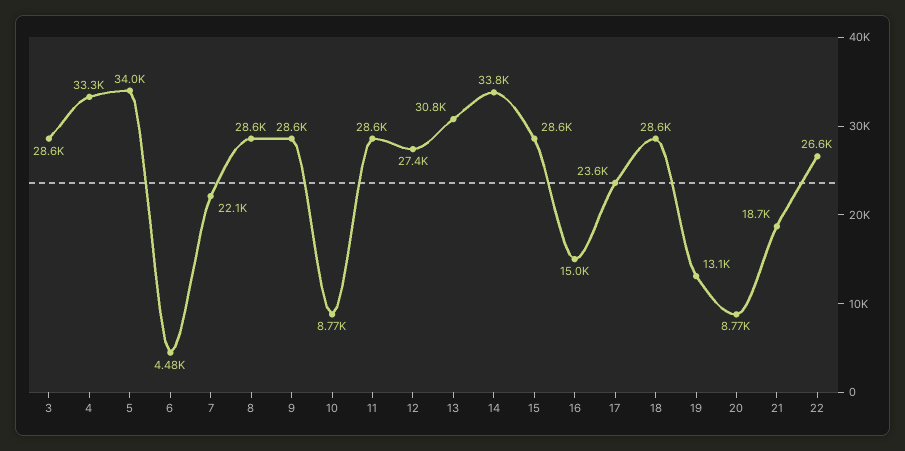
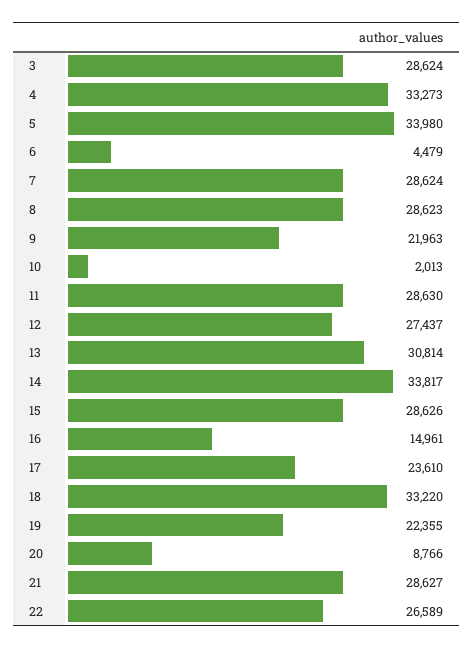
  {
    "3": 28624,
    "4": 33273,
    "5": 33980,
    "6": 4479,
-   "7": 22100,
+   "7": 28624,
    "8": 28623,
-   "9": 28600,
+   "9": 21963,
-   "10": 8770,
+   "10": 2013,
    "11": 28630,
    "12": 27437,
    "13": 30814,
    "14": 33817,
    "15": 28626,
    "16": 14961,
    "17": 23610,
-   "18": 28600,
+   "18": 33220,
-   "19": 13100,
+   "19": 22355,
    "20": 8766,
-   "21": 18700,
+   "21": 28627,
    "22": 26589
  }

